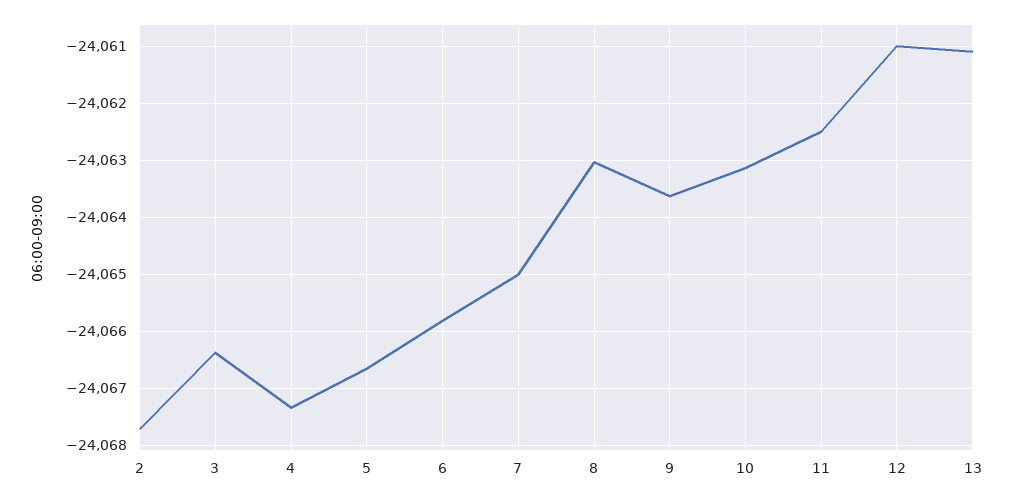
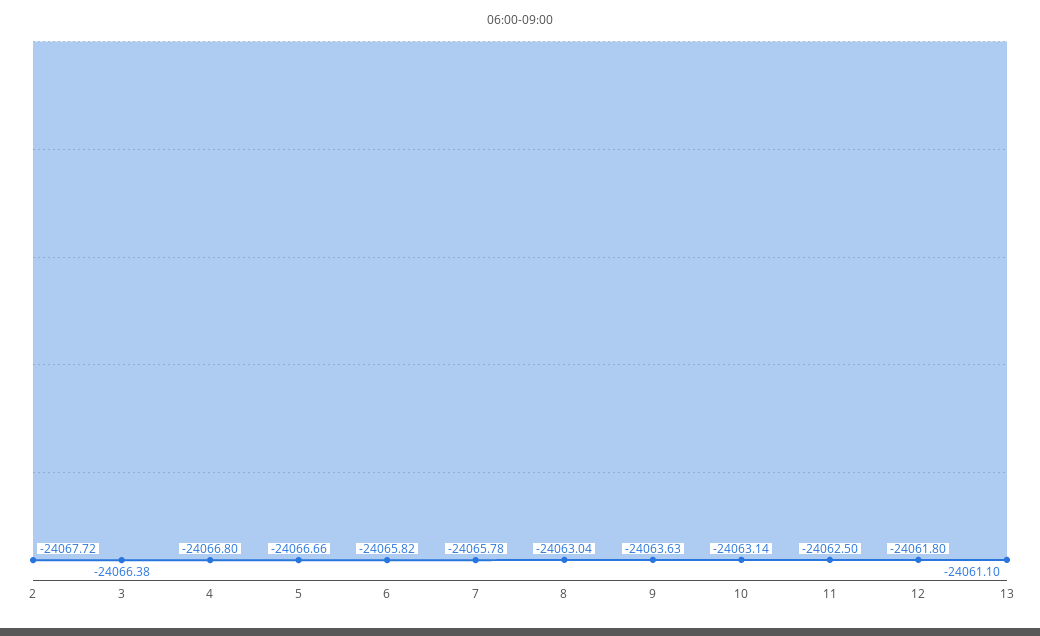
  {
    "2": -24067.72,
    "3": -24066.38,
-   "4": -24067.4,
+   "4": -24066.8,
    "5": -24066.66,
    "6": -24065.82,
-   "7": -24065,
+   "7": -24065.78,
    "8": -24063.04,
    "9": -24063.63,
    "10": -24063.14,
    "11": -24062.5,
-   "12": -24061,
+   "12": -24061.8,
    "13": -24061.1
  }

